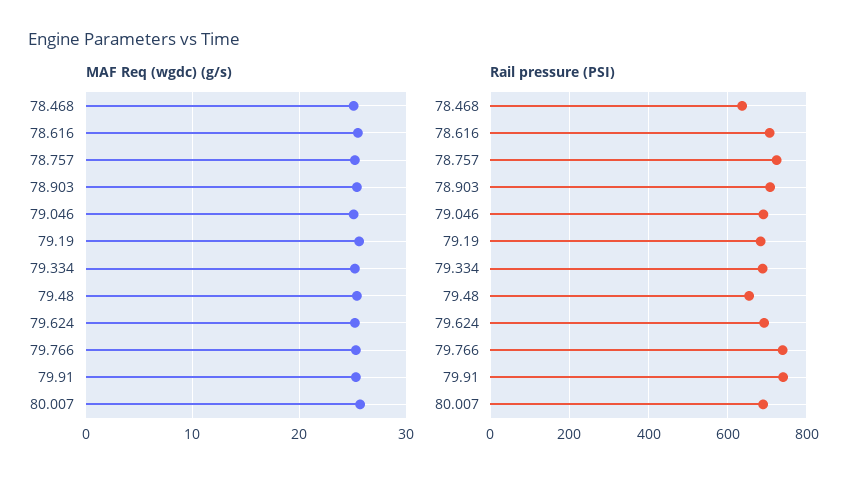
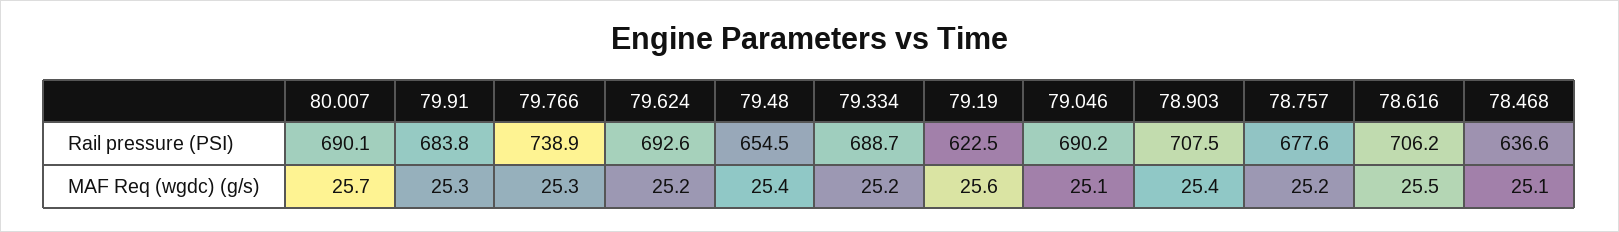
  {
    "MAF Req (wgdc) (g/s)": {
      "78.468": 25.1,
      "78.616": 25.5,
      "78.757": 25.2,
      "78.903": 25.4,
      "79.046": 25.1,
      "79.19": 25.6,
      "79.334": 25.2,
      "79.48": 25.4,
      "79.624": 25.2,
      "79.766": 25.3,
      "79.91": 25.3,
      "80.007": 25.7
    },
    "Rail pressure (PSI)": {
      "78.468": 636.6,
      "78.616": 706.2,
-     "78.757": 720,
+     "78.757": 677.6,
      "78.903": 707.5,
      "79.046": 690.2,
-     "79.19": 680,
+     "79.19": 622.5,
      "79.334": 688.7,
      "79.48": 654.5,
      "79.624": 692.6,
      "79.766": 738.9,
-     "79.91": 740,
+     "79.91": 683.8,
      "80.007": 690.1
    }
  }

